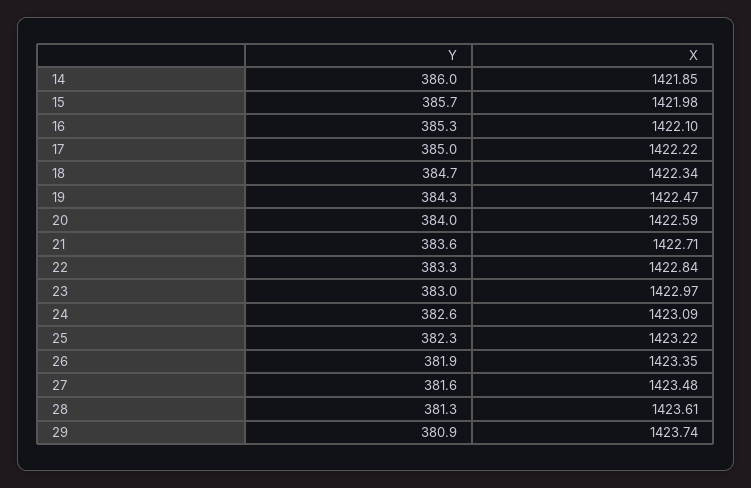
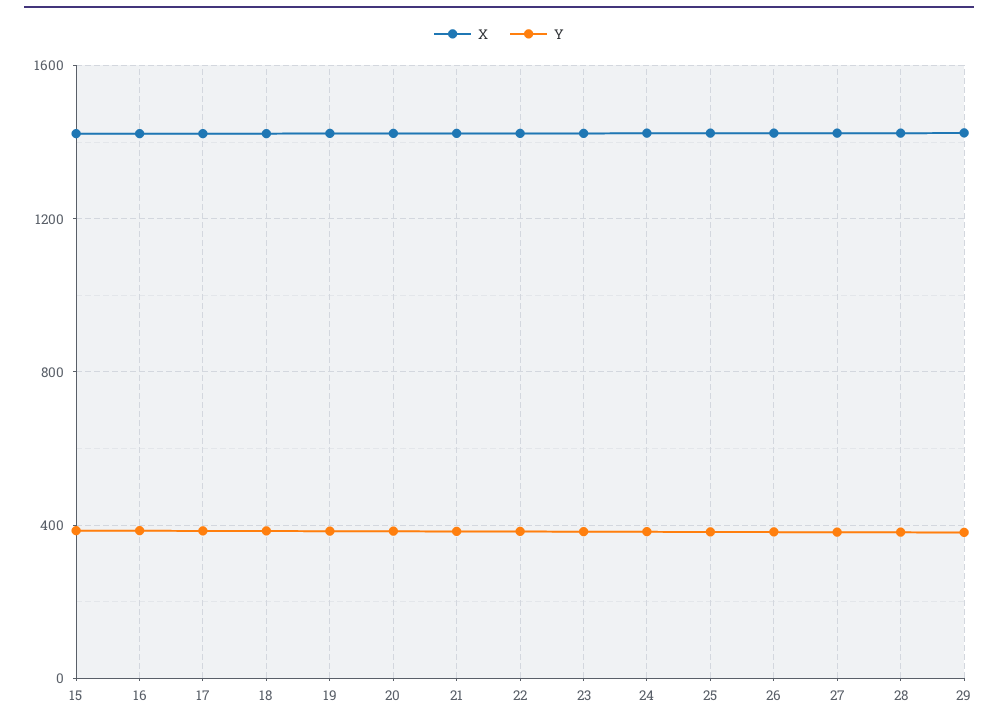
  {
    "Y": {
-     "14": 386,
      "15": 385.7,
      "16": 385.3,
      "17": 385,
      "18": 384.7,
      "19": 384.3,
      "20": 384,
      "21": 383.6,
      "22": 383.3,
      "23": 383,
      "24": 382.6,
      "25": 382.3,
      "26": 381.9,
      "27": 381.6,
      "28": 381.3,
      "29": 380.9
    },
    "X": {
-     "14": 1421.85,
      "15": 1421.98,
      "16": 1422.1,
      "17": 1422.22,
      "18": 1422.34,
      "19": 1422.47,
      "20": 1422.59,
      "21": 1422.71,
      "22": 1422.84,
      "23": 1422.97,
      "24": 1423.09,
      "25": 1423.22,
      "26": 1423.35,
      "27": 1423.48,
      "28": 1423.61,
      "29": 1423.74
    }
  }

